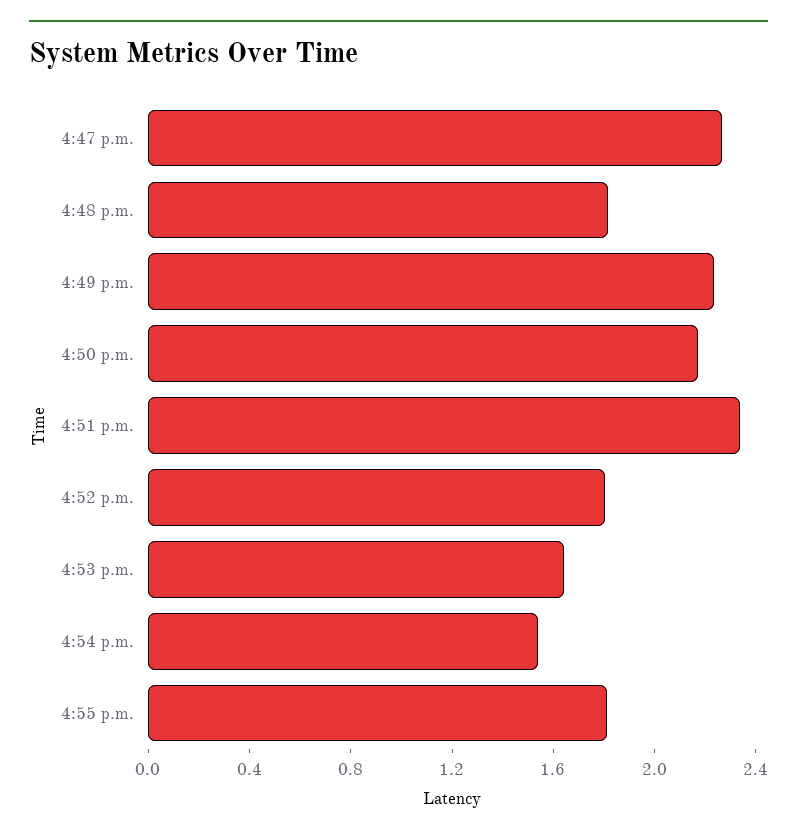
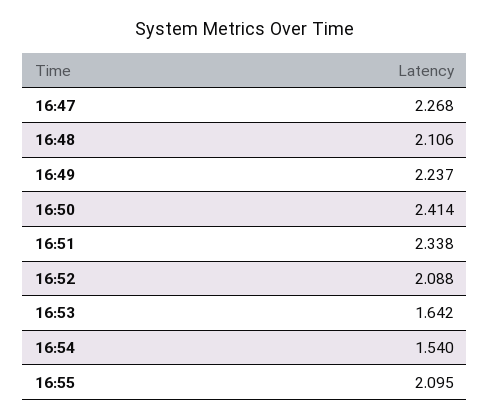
  {
    "4:47 p.m.": 2.268,
-   "4:48 p.m.": 1.8,
+   "4:48 p.m.": 2.106,
    "4:49 p.m.": 2.237,
-   "4:50 p.m.": 2.2,
+   "4:50 p.m.": 2.414,
    "4:51 p.m.": 2.338,
-   "4:52 p.m.": 1.8,
+   "4:52 p.m.": 2.088,
    "4:53 p.m.": 1.642,
    "4:54 p.m.": 1.54,
-   "4:55 p.m.": 1.8
+   "4:55 p.m.": 2.095
  }

